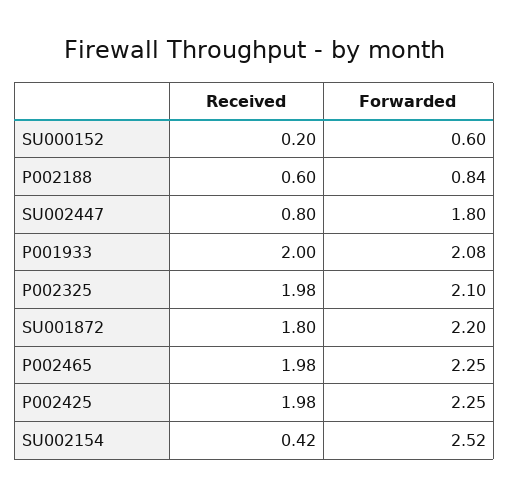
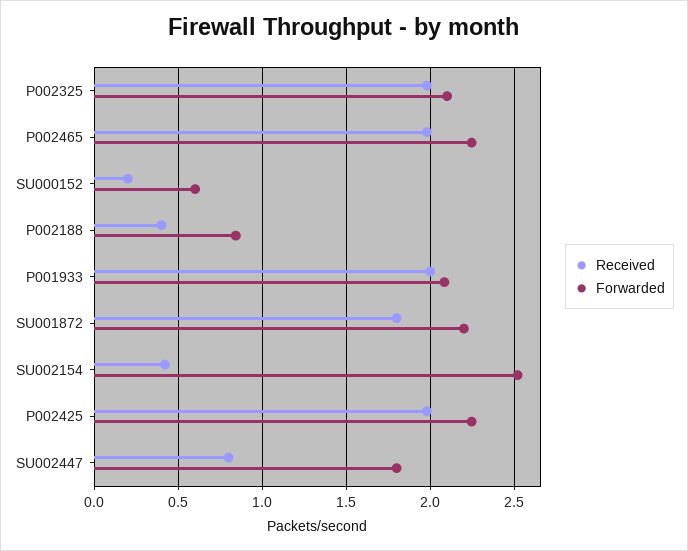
  {
    "Received": {
      "SU000152": 0.2,
-     "P002188": 0.6,
+     "P002188": 0.4,
      "SU002447": 0.8,
      "P001933": 2,
      "P002325": 1.98,
      "SU001872": 1.8,
      "P002465": 1.98,
      "P002425": 1.98,
      "SU002154": 0.42
    },
    "Forwarded": {
      "SU000152": 0.6,
      "P002188": 0.84,
      "SU002447": 1.8,
      "P001933": 2.08,
      "P002325": 2.1,
      "SU001872": 2.2,
      "P002465": 2.25,
      "P002425": 2.25,
      "SU002154": 2.52
    }
  }

